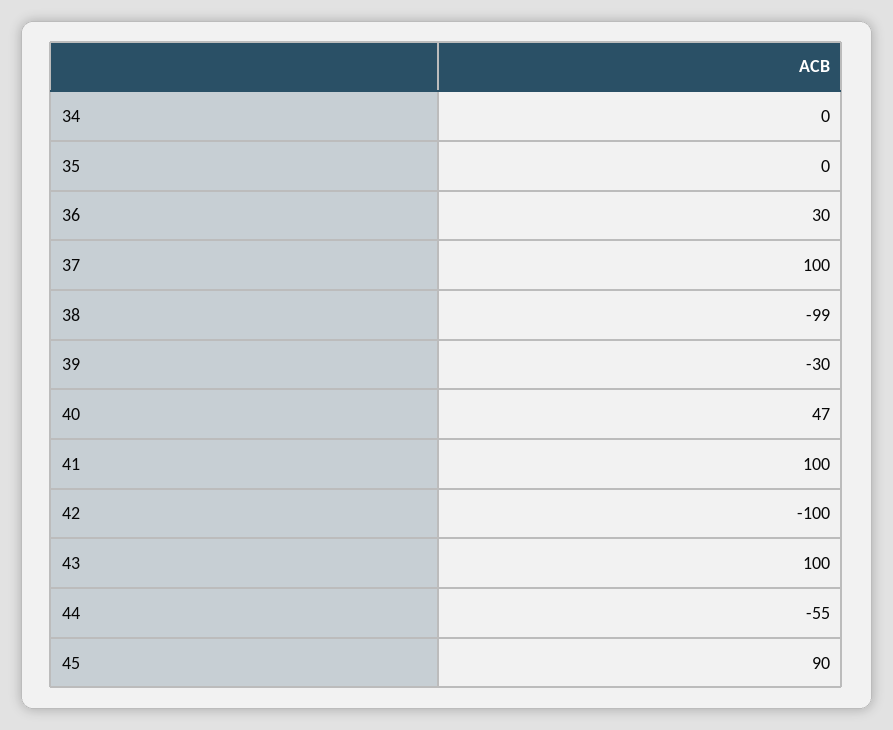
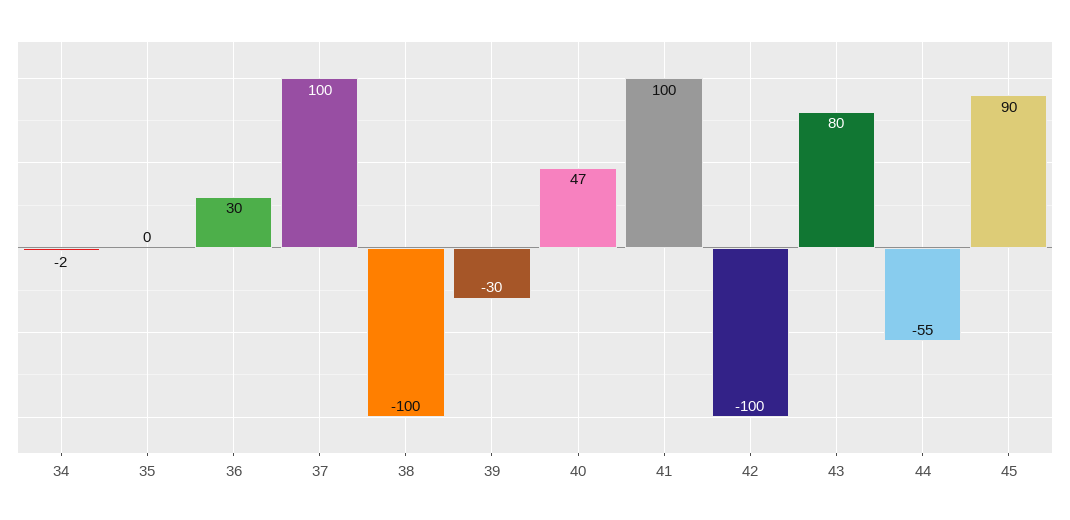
  {
-   "34": 0,
+   "34": -2,
    "35": 0,
    "36": 30,
    "37": 100,
-   "38": -99,
+   "38": -100,
    "39": -30,
    "40": 47,
    "41": 100,
    "42": -100,
-   "43": 100,
+   "43": 80,
    "44": -55,
    "45": 90
  }

